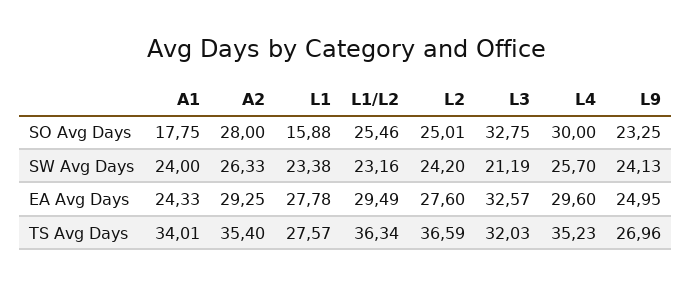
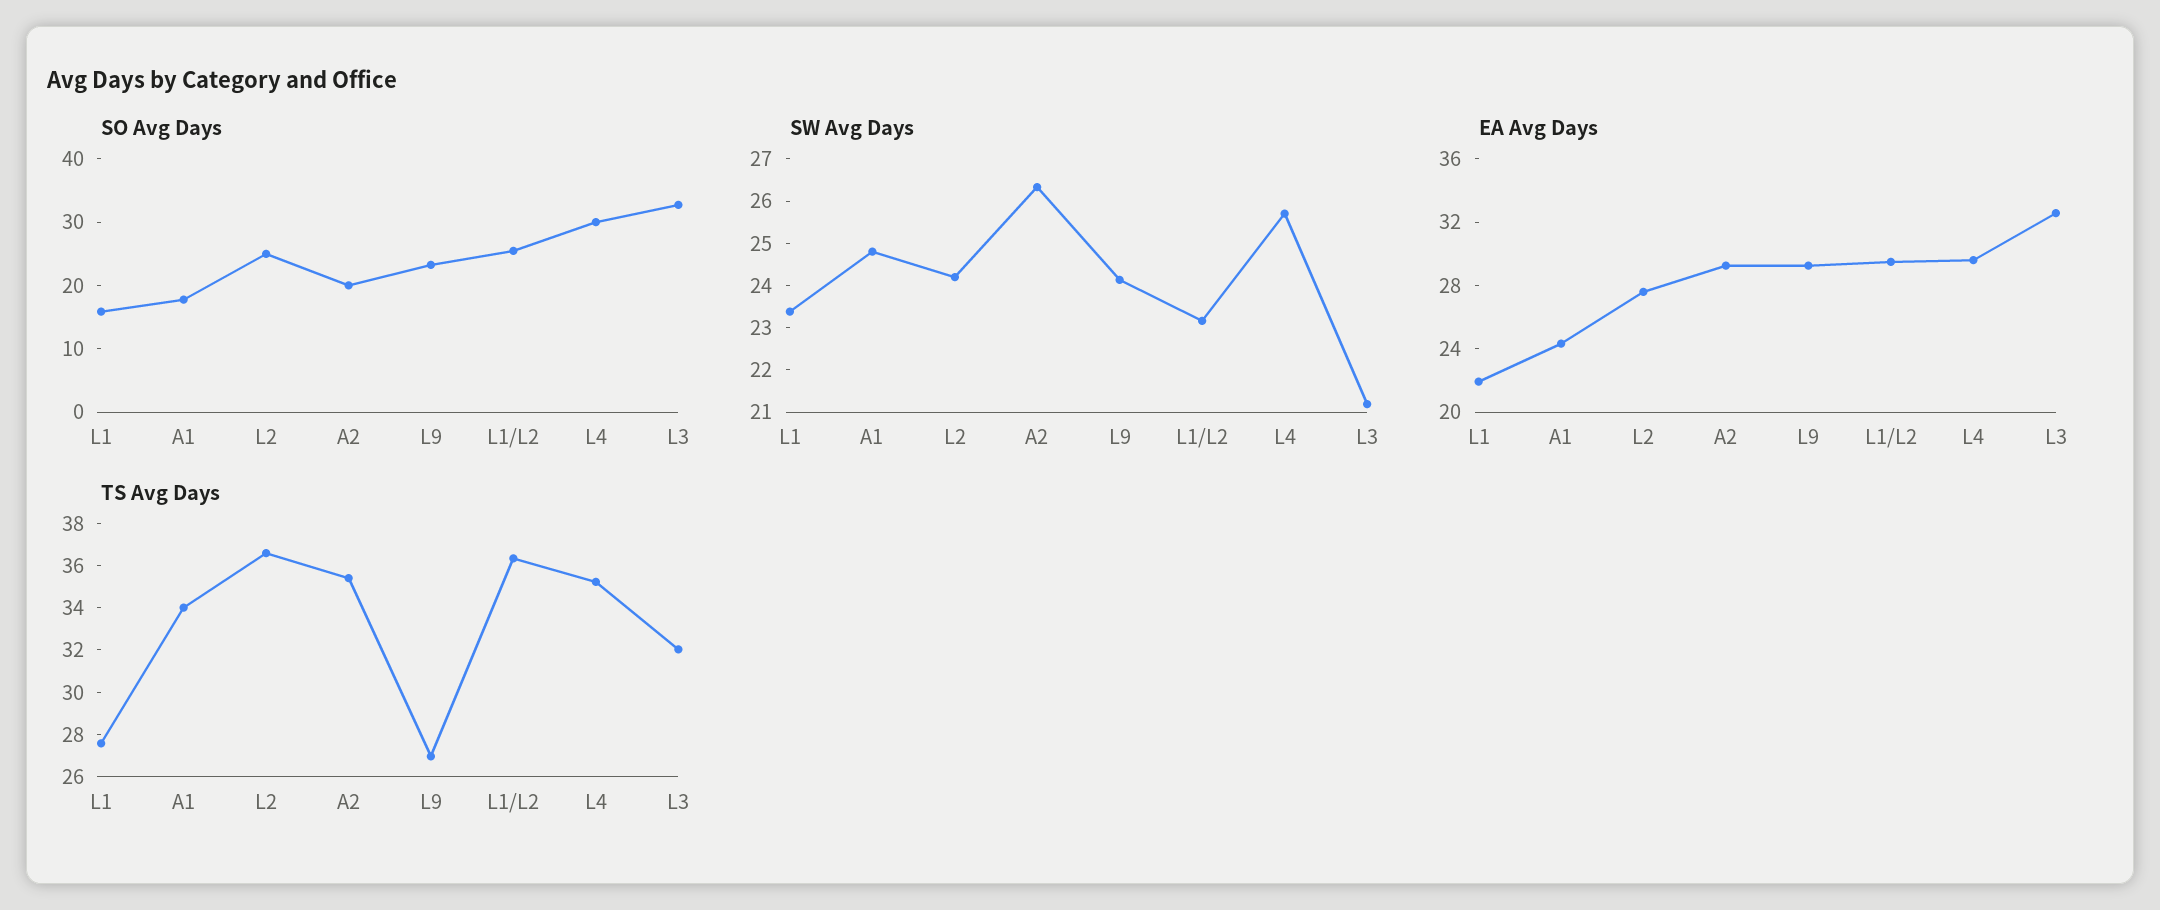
  {
    "SO Avg Days": {
      "A1": 17.75,
-     "A2": 28,
+     "A2": 20,
      "L1": 15.88,
      "L1/L2": 25.46,
      "L2": 25.01,
      "L3": 32.75,
      "L4": 30,
      "L9": 23.25
    },
    "SW Avg Days": {
-     "A1": 24,
+     "A1": 24.8,
      "A2": 26.33,
      "L1": 23.38,
      "L1/L2": 23.16,
      "L2": 24.2,
      "L3": 21.19,
      "L4": 25.7,
      "L9": 24.13
    },
    "EA Avg Days": {
      "A1": 24.33,
      "A2": 29.25,
-     "L1": 27.78,
+     "L1": 22,
      "L1/L2": 29.49,
      "L2": 27.6,
      "L3": 32.57,
      "L4": 29.6,
-     "L9": 24.95
+     "L9": 29
    },
    "TS Avg Days": {
      "A1": 34.01,
      "A2": 35.4,
      "L1": 27.57,
      "L1/L2": 36.34,
      "L2": 36.59,
      "L3": 32.03,
      "L4": 35.23,
      "L9": 26.96
    }
  }

